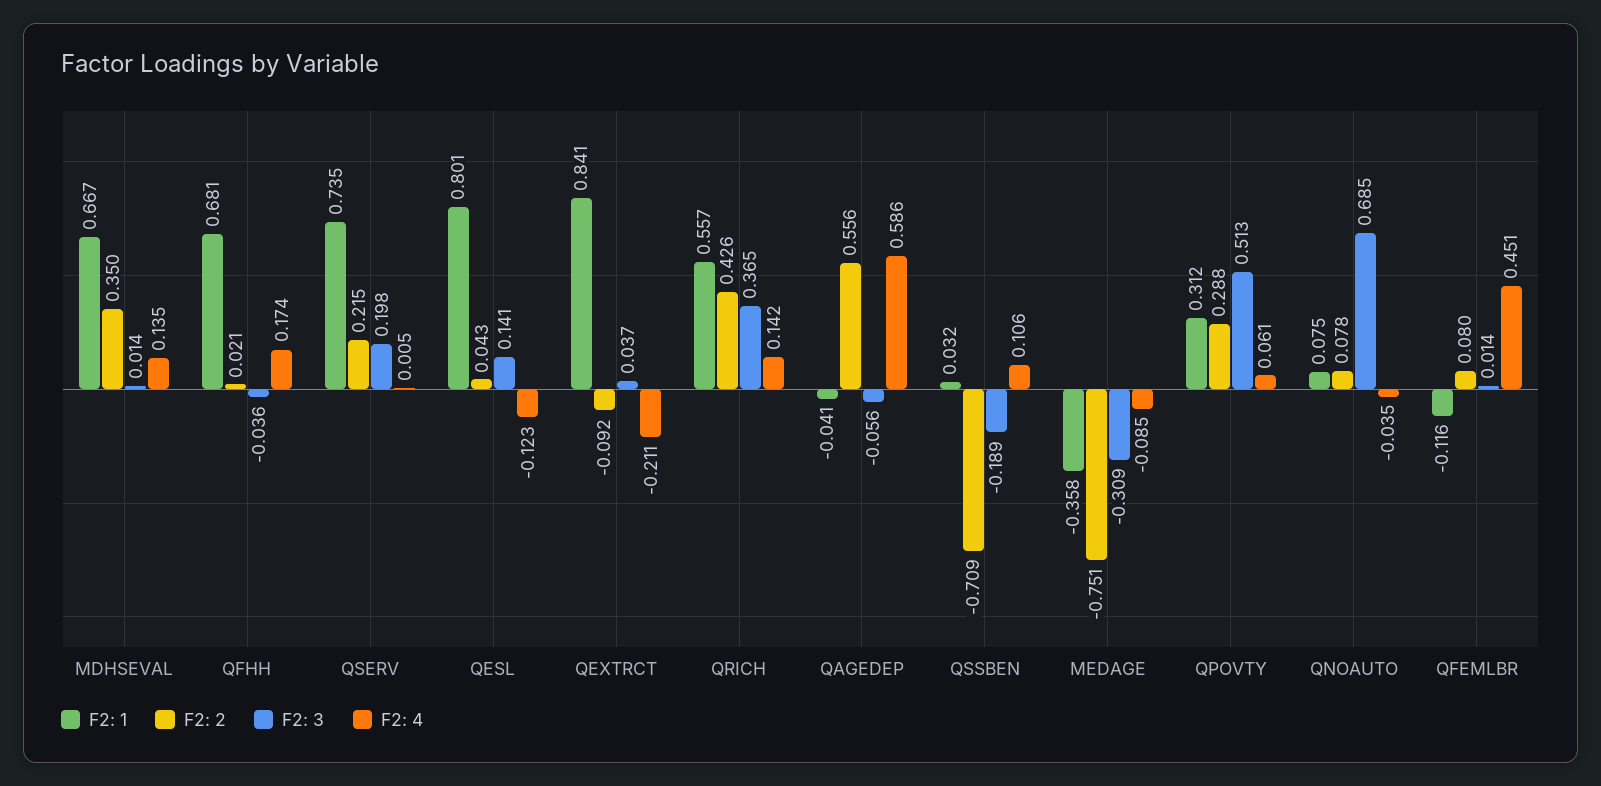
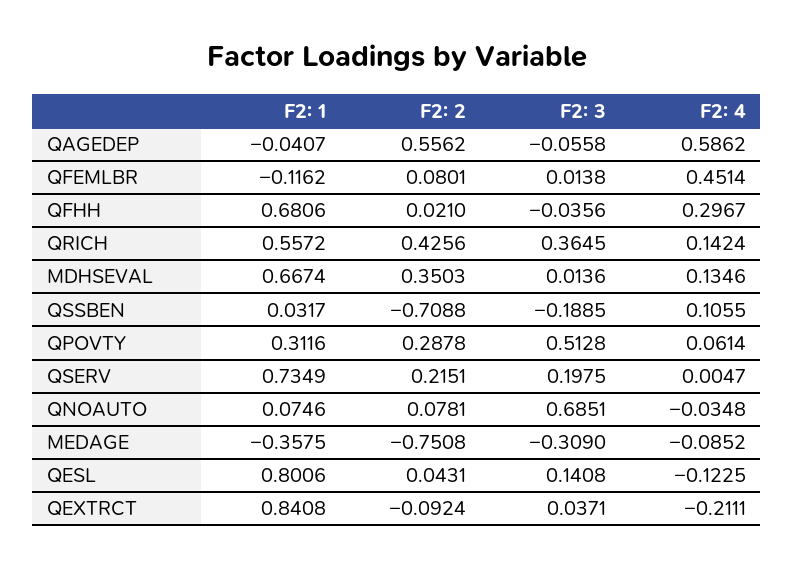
  {
    "F2: 1": {
      "MDHSEVAL": 0.6674,
      "QFHH": 0.6806,
      "QSERV": 0.7349,
      "QESL": 0.8006,
      "QEXTRCT": 0.8408,
      "QRICH": 0.5572,
      "QAGEDEP": -0.0407,
      "QSSBEN": 0.0317,
      "MEDAGE": -0.3575,
      "QPOVTY": 0.3116,
      "QNOAUTO": 0.0746,
      "QFEMLBR": -0.1162
    },
    "F2: 2": {
      "MDHSEVAL": 0.3503,
      "QFHH": 0.021,
      "QSERV": 0.2151,
      "QESL": 0.0431,
      "QEXTRCT": -0.0924,
      "QRICH": 0.4256,
      "QAGEDEP": 0.5562,
      "QSSBEN": -0.7088,
      "MEDAGE": -0.7508,
      "QPOVTY": 0.2878,
      "QNOAUTO": 0.0781,
      "QFEMLBR": 0.0801
    },
    "F2: 3": {
      "MDHSEVAL": 0.0136,
      "QFHH": -0.0356,
      "QSERV": 0.1975,
      "QESL": 0.1408,
      "QEXTRCT": 0.0371,
      "QRICH": 0.3645,
      "QAGEDEP": -0.0558,
      "QSSBEN": -0.1885,
      "MEDAGE": -0.309,
      "QPOVTY": 0.5128,
      "QNOAUTO": 0.6851,
      "QFEMLBR": 0.0138
    },
    "F2: 4": {
      "MDHSEVAL": 0.1346,
-     "QFHH": 0.174,
+     "QFHH": 0.2967,
      "QSERV": 0.0047,
      "QESL": -0.1225,
      "QEXTRCT": -0.2111,
      "QRICH": 0.1424,
      "QAGEDEP": 0.5862,
      "QSSBEN": 0.1055,
      "MEDAGE": -0.0852,
      "QPOVTY": 0.0614,
      "QNOAUTO": -0.0348,
      "QFEMLBR": 0.4514
    }
  }

